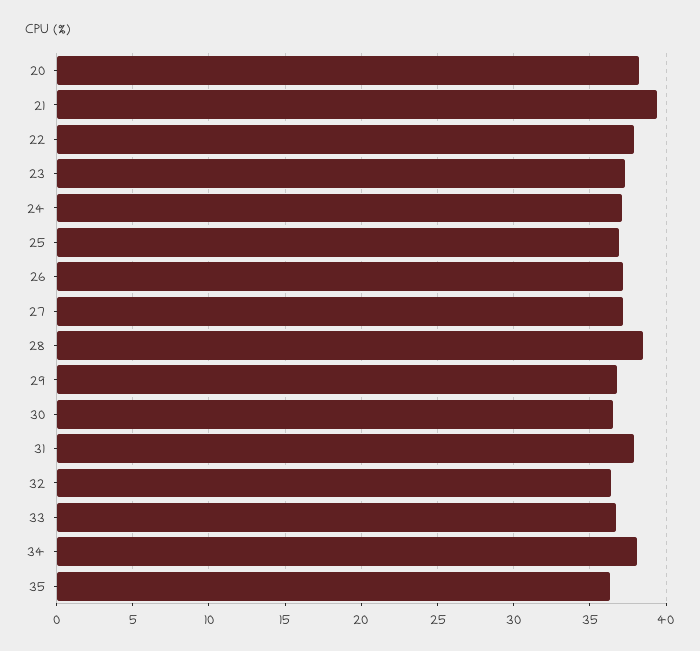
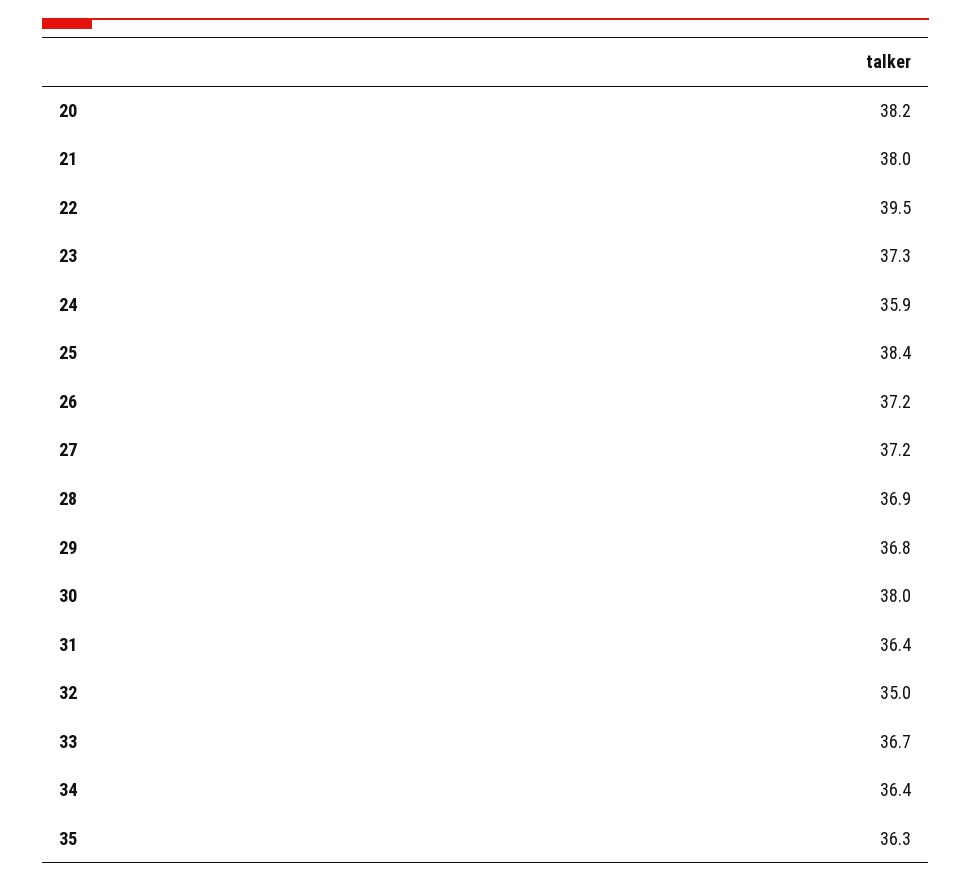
  {
    "20": 38.2,
-   "21": 39.5,
+   "21": 38,
-   "22": 38,
+   "22": 39.5,
    "23": 37.3,
-   "24": 37,
+   "24": 35.9,
-   "25": 37,
+   "25": 38.4,
    "26": 37.2,
    "27": 37.2,
-   "28": 38.5,
+   "28": 36.9,
    "29": 36.8,
-   "30": 36.5,
+   "30": 38,
-   "31": 38,
+   "31": 36.4,
-   "32": 36.5,
+   "32": 35,
    "33": 36.7,
-   "34": 38,
+   "34": 36.4,
    "35": 36.3
  }

